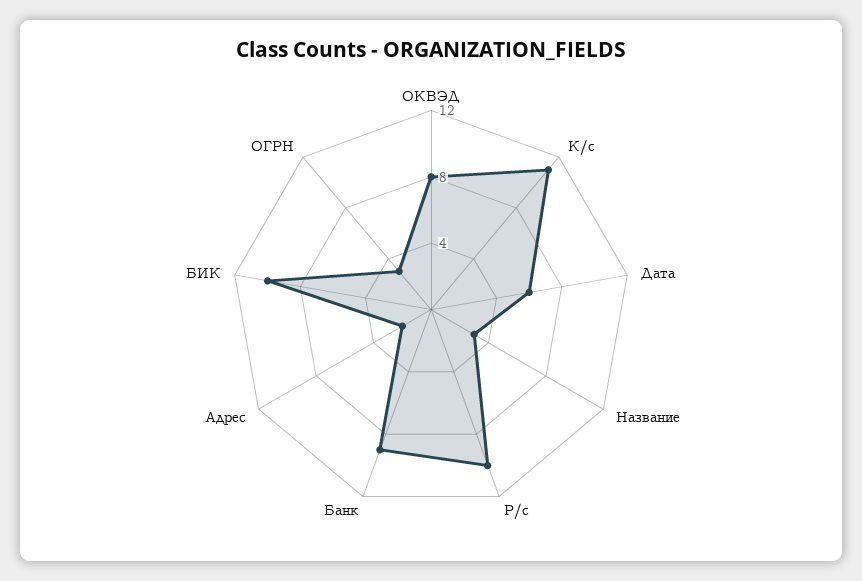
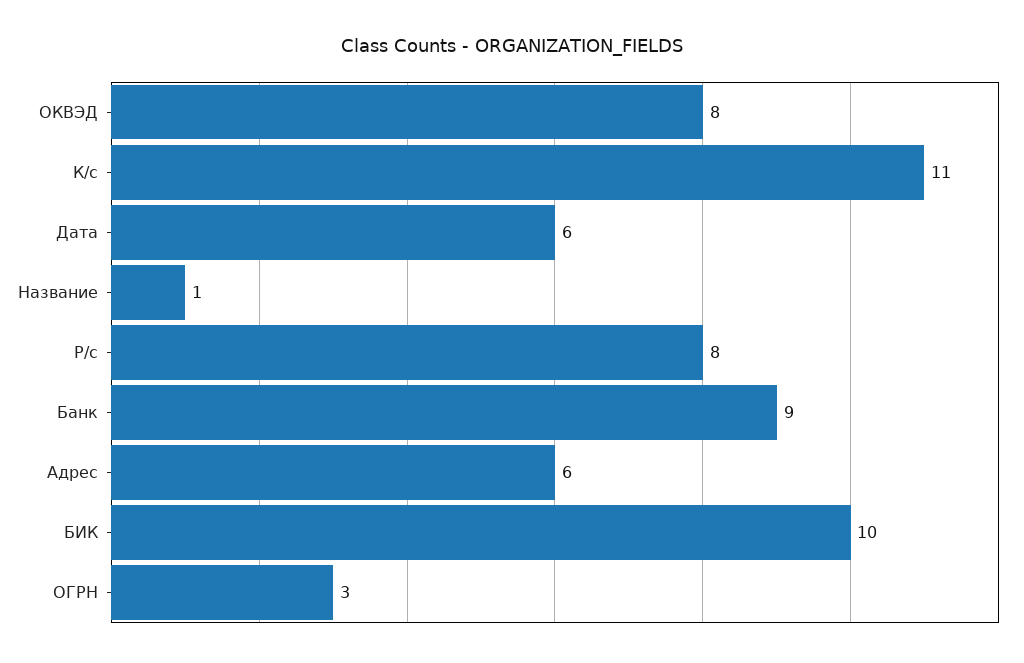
  {
    "ОКВЭД": 8,
    "К/с": 11,
    "Дата": 6,
-   "Название": 3,
+   "Название": 1,
-   "Р/с": 10,
+   "Р/с": 8,
    "Банк": 9,
-   "Адрес": 2,
+   "Адрес": 6,
    "БИК": 10,
    "ОГРН": 3
  }

